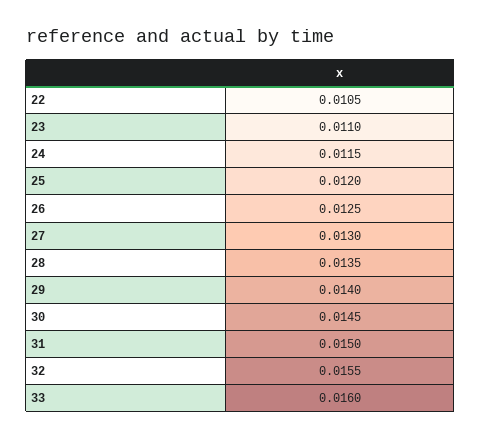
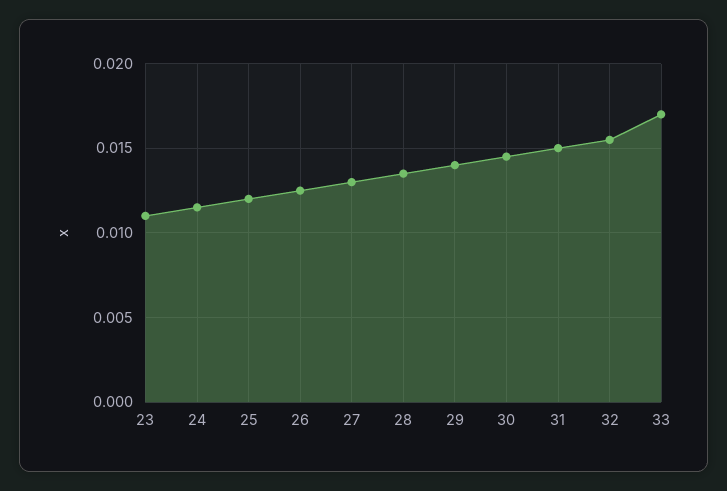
  {
-   "22": 0.0105,
    "23": 0.011,
    "24": 0.0115,
    "25": 0.012,
    "26": 0.0125,
    "27": 0.013,
    "28": 0.0135,
    "29": 0.014,
    "30": 0.0145,
    "31": 0.015,
    "32": 0.0155,
-   "33": 0.016
+   "33": 0.017
  }

